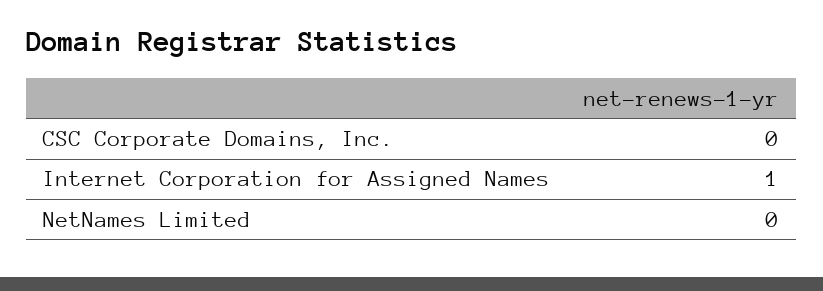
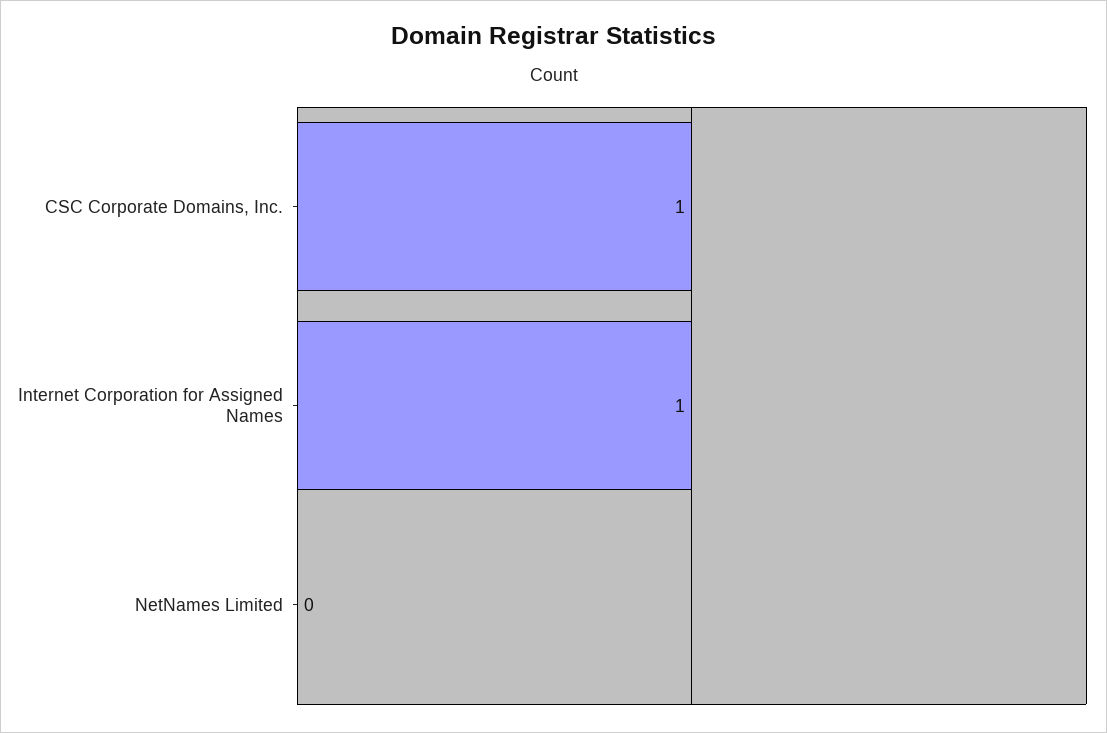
  {
-   "CSC Corporate Domains, Inc.": 0,
+   "CSC Corporate Domains, Inc.": 1,
    "Internet Corporation for Assigned Names": 1,
    "NetNames Limited": 0
  }

